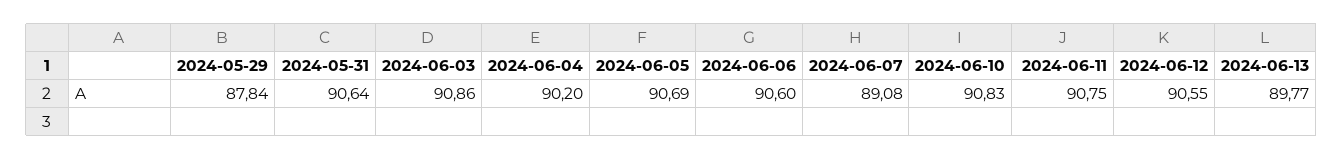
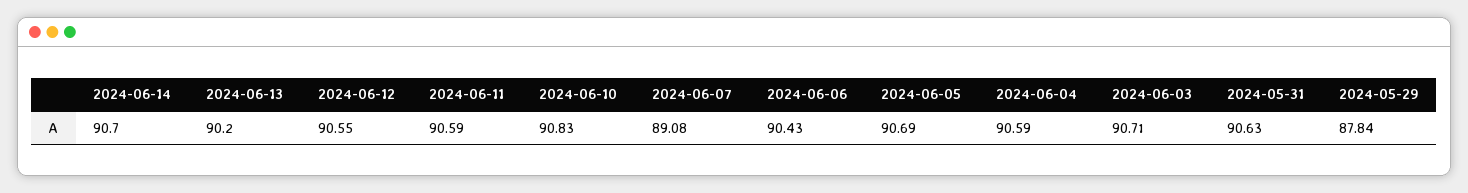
  {
    "2024-05-29": 87.84,
-   "2024-05-31": 90.64,
+   "2024-05-31": 90.63,
-   "2024-06-03": 90.86,
+   "2024-06-03": 90.71,
-   "2024-06-04": 90.2,
+   "2024-06-04": 90.59,
    "2024-06-05": 90.69,
-   "2024-06-06": 90.6,
+   "2024-06-06": 90.43,
    "2024-06-07": 89.08,
    "2024-06-10": 90.83,
-   "2024-06-11": 90.75,
+   "2024-06-11": 90.59,
    "2024-06-12": 90.55,
-   "2024-06-13": 89.77
+   "2024-06-13": 90.2,
+   "2024-06-14": 90.7
  }

